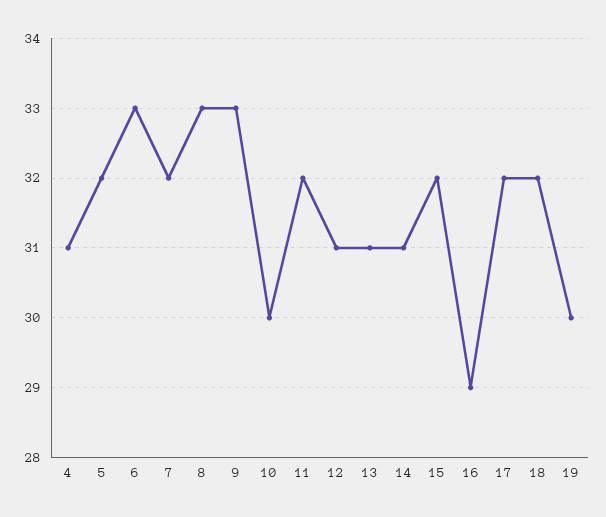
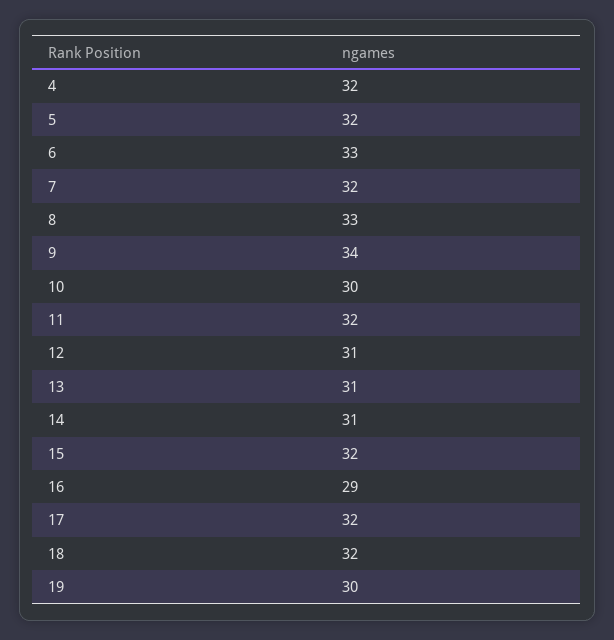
  {
-   "4": 31,
+   "4": 32,
    "5": 32,
    "6": 33,
    "7": 32,
    "8": 33,
-   "9": 33,
+   "9": 34,
    "10": 30,
    "11": 32,
    "12": 31,
    "13": 31,
    "14": 31,
    "15": 32,
    "16": 29,
    "17": 32,
    "18": 32,
    "19": 30
  }

